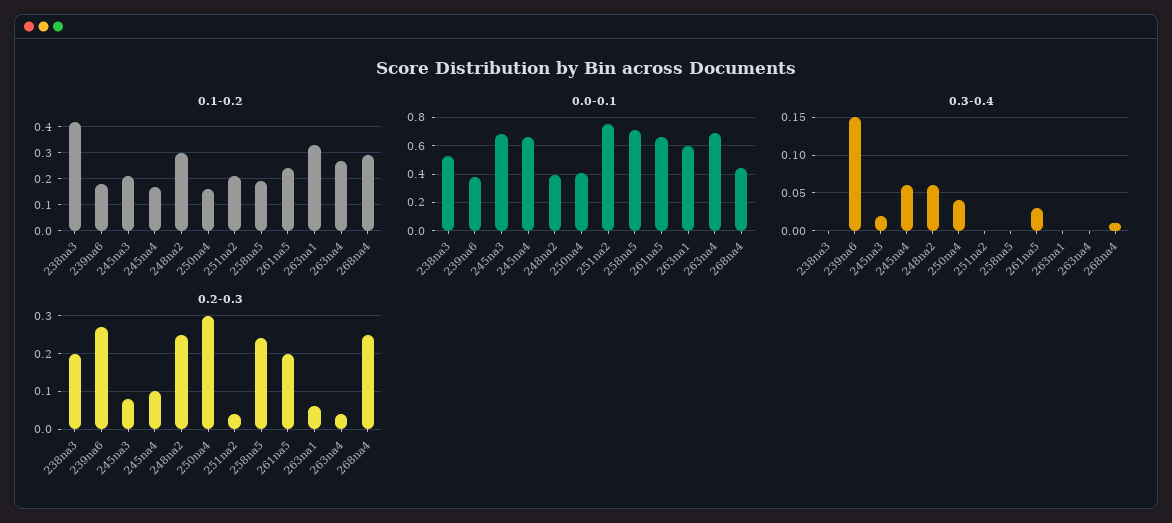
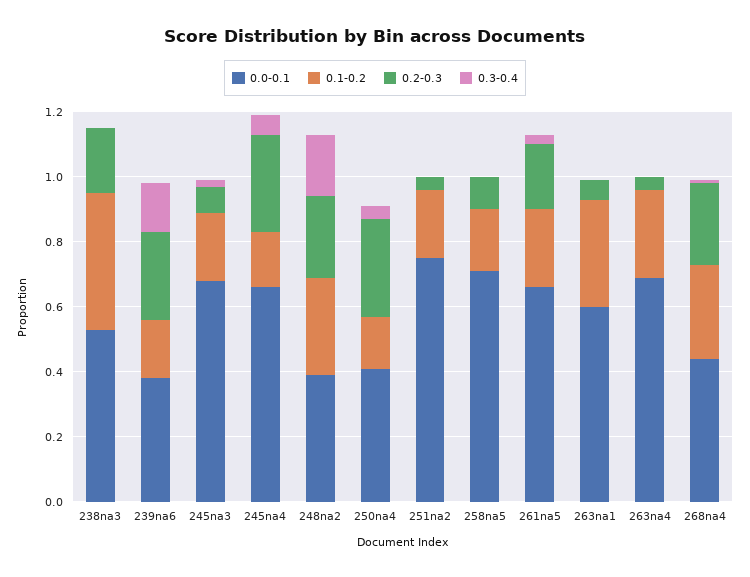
  {
    "0.1-0.2": {
      "238na3": 0.4,
      "239na6": 0.2,
      "245na3": 0.2,
      "245na4": 0.15,
      "248na2": 0.3,
      "250na4": 0.15,
      "251na2": 0.2,
      "258na5": 0.2,
      "261na5": 0.25,
      "263na1": 0.35,
      "263na4": 0.25,
      "268na4": 0.3
    },
    "0.0-0.1": {
      "238na3": 0.55,
      "239na6": 0.4,
      "245na3": 0.7,
      "245na4": 0.65,
      "248na2": 0.4,
      "250na4": 0.4,
      "251na2": 0.75,
      "258na5": 0.7,
      "261na5": 0.65,
      "263na1": 0.6,
      "263na4": 0.7,
      "268na4": 0.45
    },
    "0.3-0.4": {
      "238na3": 0,
      "239na6": 0.15,
      "245na3": 0.02,
      "245na4": 0.06,
-     "248na2": 0.06,
+     "248na2": 0.2,
      "250na4": 0.04,
      "251na2": 0,
      "258na5": 0,
      "261na5": 0.03,
      "263na1": 0,
      "263na4": 0,
      "268na4": 0.01
    },
    "0.2-0.3": {
      "238na3": 0.2,
      "239na6": 0.25,
      "245na3": 0.1,
-     "245na4": 0.1,
+     "245na4": 0.3,
      "248na2": 0.25,
      "250na4": 0.3,
      "251na2": 0.05,
-     "258na5": 0.25,
+     "258na5": 0.1,
      "261na5": 0.2,
      "263na1": 0.05,
      "263na4": 0.05,
      "268na4": 0.25
    }
  }

